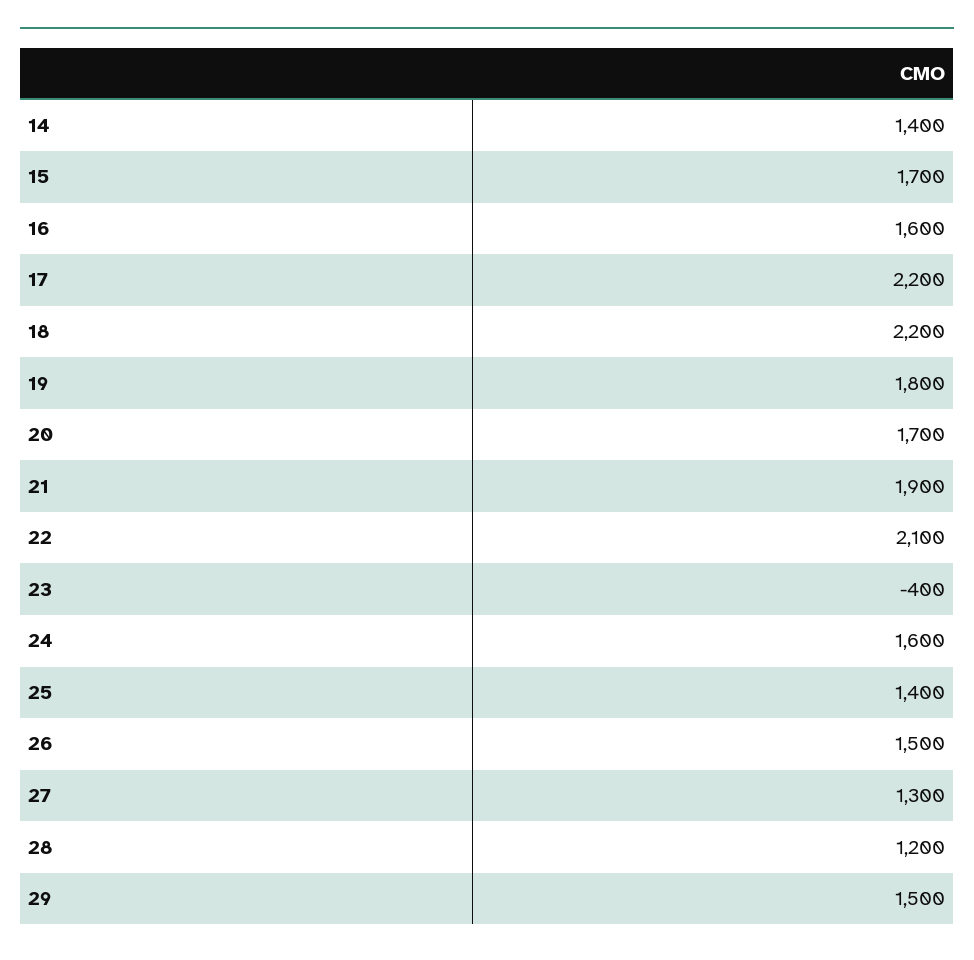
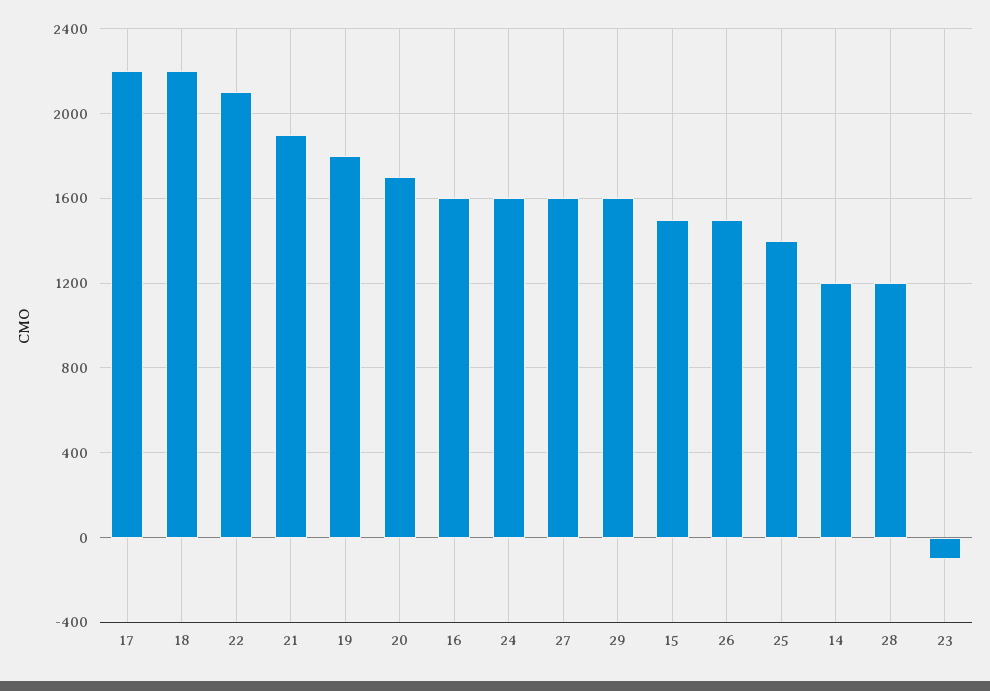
  {
-   "14": 1400,
+   "14": 1200,
-   "15": 1700,
+   "15": 1500,
    "16": 1600,
    "17": 2200,
    "18": 2200,
    "19": 1800,
    "20": 1700,
    "21": 1900,
    "22": 2100,
-   "23": -400,
+   "23": -100,
    "24": 1600,
    "25": 1400,
    "26": 1500,
-   "27": 1300,
+   "27": 1600,
    "28": 1200,
-   "29": 1500
+   "29": 1600
  }

